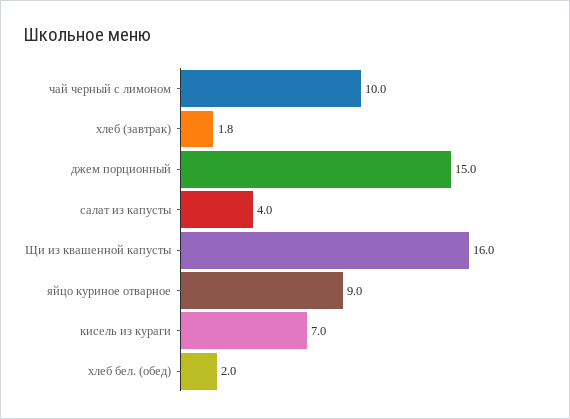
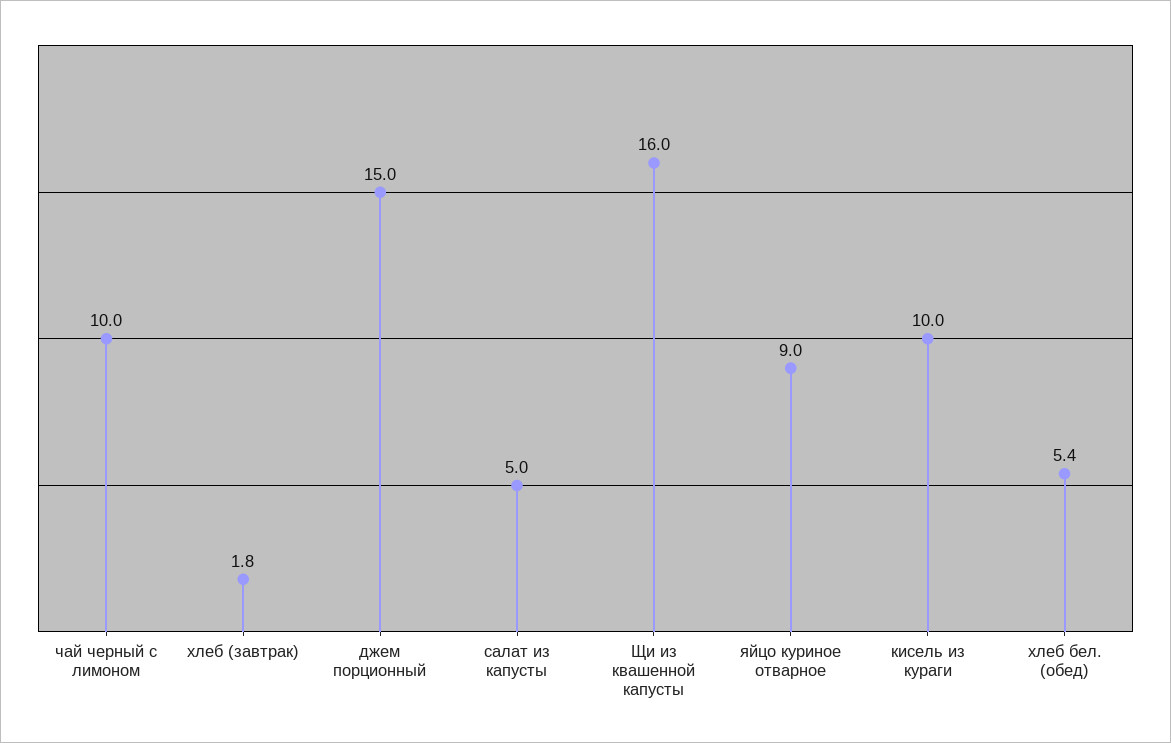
  {
    "чай черный с лимоном": 10,
    "хлеб (завтрак)": 1.8,
    "джем порционный": 15,
-   "салат из капусты": 4,
+   "салат из капусты": 5,
    "Щи из квашенной капусты": 16,
    "яйцо куриное отварное": 9,
-   "кисель из кураги": 7,
+   "кисель из кураги": 10,
-   "хлеб бел. (обед)": 2
+   "хлеб бел. (обед)": 5.4
  }

